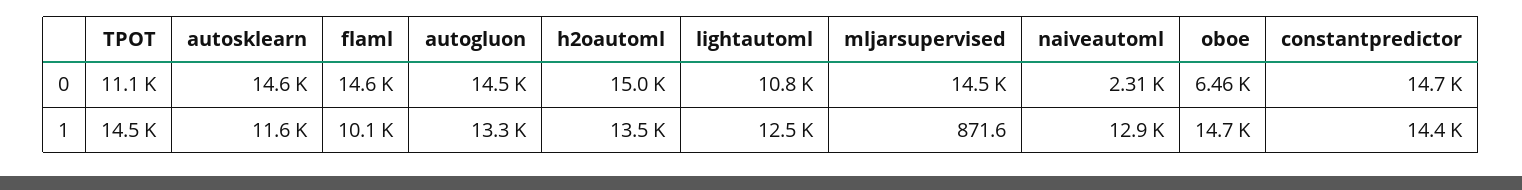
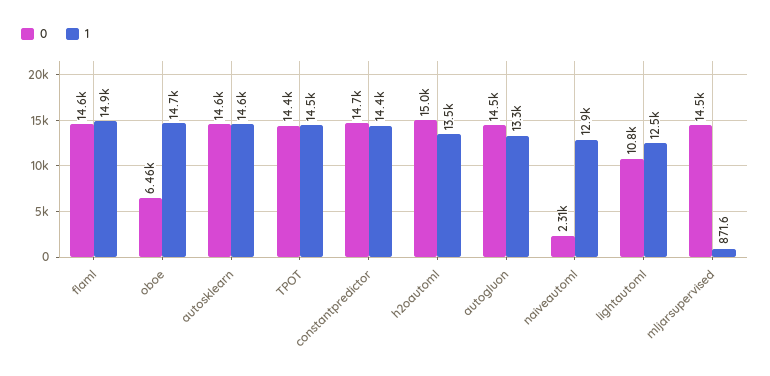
  {
    "0": {
-     "TPOT": 11100,
+     "TPOT": 14400,
      "autosklearn": 14600,
      "flaml": 14600,
      "autogluon": 14500,
      "h2oautoml": 15000,
      "lightautoml": 10800,
      "mljarsupervised": 14500,
      "naiveautoml": 2310,
      "oboe": 6460,
      "constantpredictor": 14700
    },
    "1": {
      "TPOT": 14500,
-     "autosklearn": 11600,
+     "autosklearn": 14600,
-     "flaml": 10100,
+     "flaml": 14900,
      "autogluon": 13300,
      "h2oautoml": 13500,
      "lightautoml": 12500,
      "mljarsupervised": 871.6,
      "naiveautoml": 12900,
      "oboe": 14700,
      "constantpredictor": 14400
    }
  }

